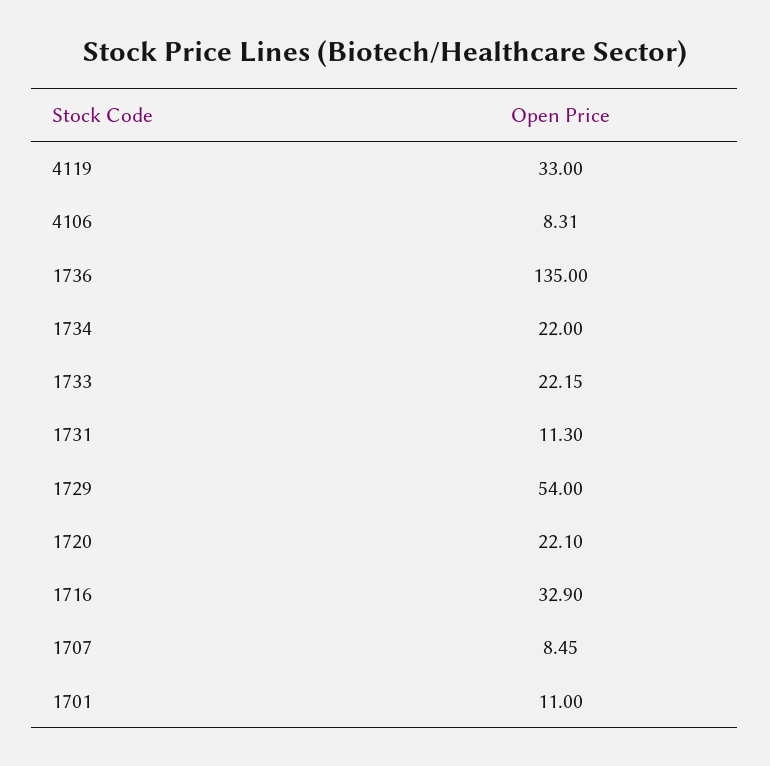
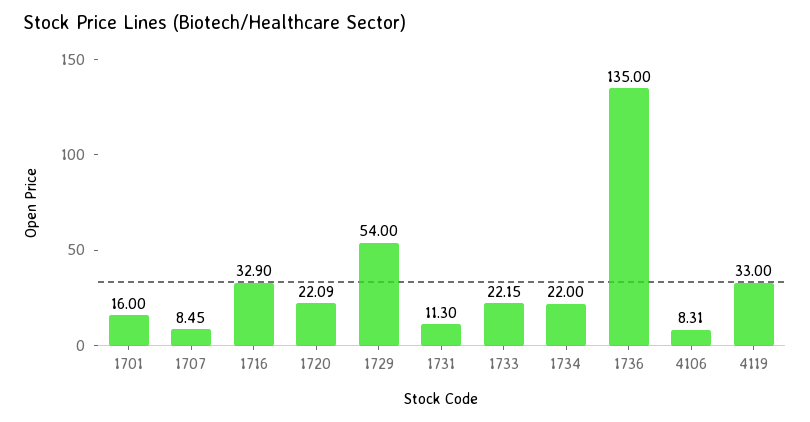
  {
    "4119": 33,
    "4106": 8.31,
    "1736": 135,
    "1734": 22,
    "1733": 22.15,
    "1731": 11.3,
    "1729": 54,
-   "1720": 22.1,
+   "1720": 22.09,
    "1716": 32.9,
    "1707": 8.45,
-   "1701": 11
+   "1701": 16
  }

